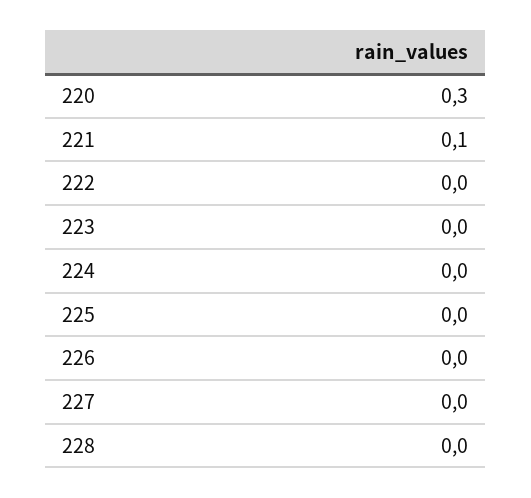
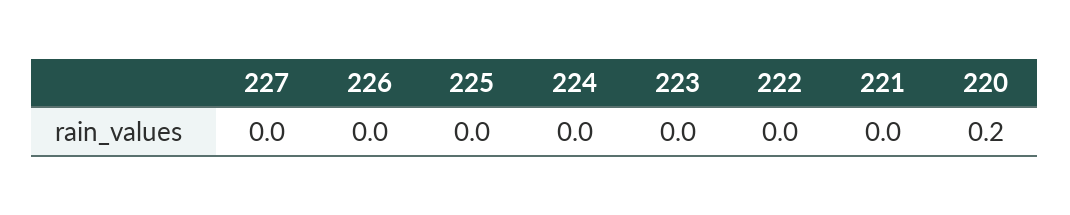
  {
-   "220": 0.3,
+   "220": 0.2,
-   "221": 0.1,
+   "221": 0,
    "222": 0,
    "223": 0,
    "224": 0,
    "225": 0,
    "226": 0,
-   "227": 0,
+   "227": 0
-   "228": 0
  }

